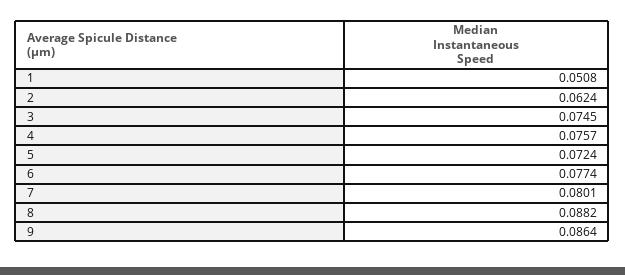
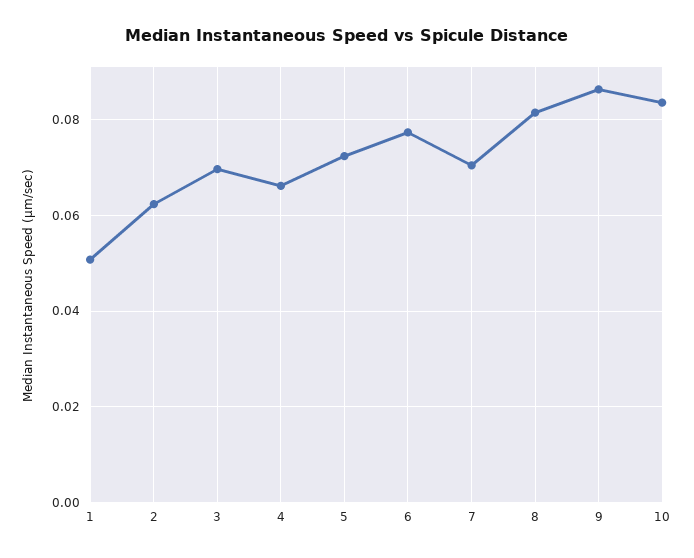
  {
    "1": 0.0508,
    "2": 0.0624,
-   "3": 0.0745,
+   "3": 0.07,
-   "4": 0.0757,
+   "4": 0.066,
    "5": 0.0724,
    "6": 0.0774,
-   "7": 0.0801,
+   "7": 0.07,
-   "8": 0.0882,
+   "8": 0.082,
-   "9": 0.0864
+   "9": 0.0864,
+   "10": 0.084
  }

